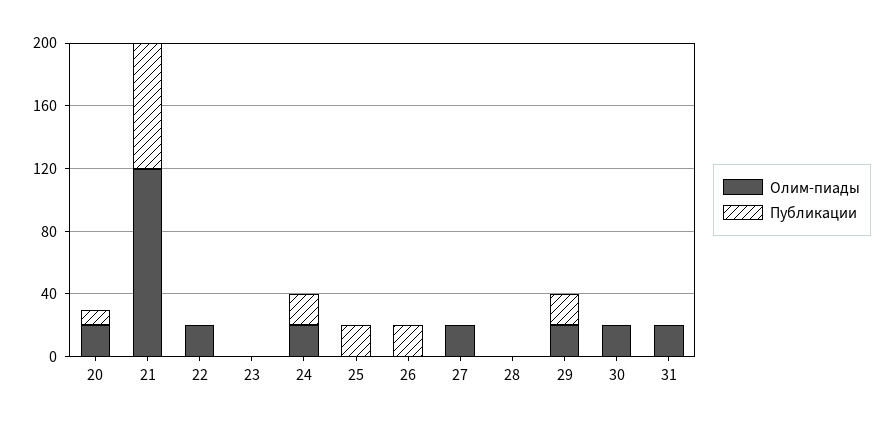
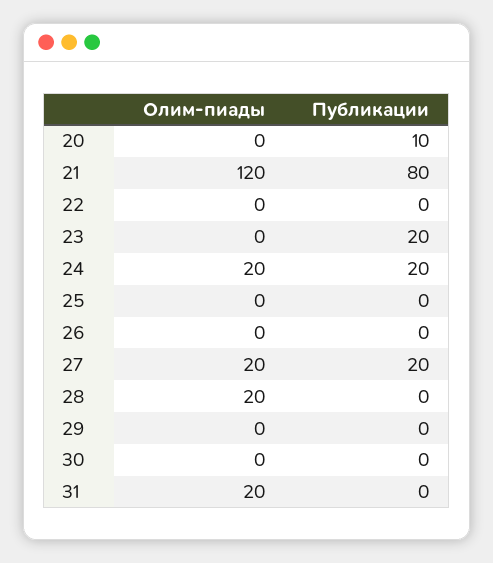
  {
    "Олим-пиады": {
-     "20": 20,
+     "20": 0,
      "21": 120,
-     "22": 20,
+     "22": 0,
      "23": 0,
      "24": 20,
      "25": 0,
      "26": 0,
      "27": 20,
-     "28": 0,
+     "28": 20,
-     "29": 20,
+     "29": 0,
-     "30": 20,
+     "30": 0,
      "31": 20
    },
    "Публикации": {
      "20": 10,
      "21": 80,
      "22": 0,
-     "23": 0,
+     "23": 20,
      "24": 20,
-     "25": 20,
+     "25": 0,
-     "26": 20,
+     "26": 0,
-     "27": 0,
+     "27": 20,
      "28": 0,
-     "29": 20,
+     "29": 0,
      "30": 0,
      "31": 0
    }
  }

